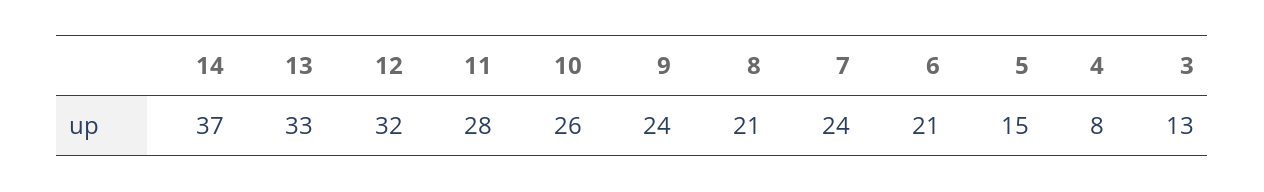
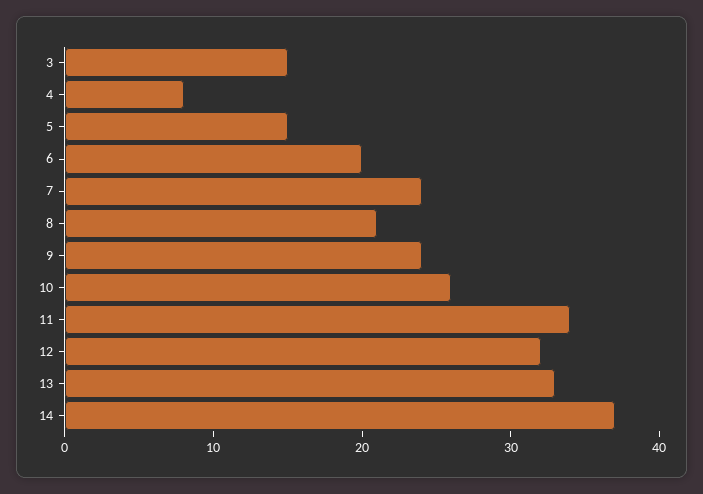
  {
    "14": 37,
    "13": 33,
    "12": 32,
-   "11": 28,
+   "11": 34,
    "10": 26,
    "9": 24,
    "8": 21,
    "7": 24,
-   "6": 21,
+   "6": 20,
    "5": 15,
    "4": 8,
-   "3": 13
+   "3": 15
  }

